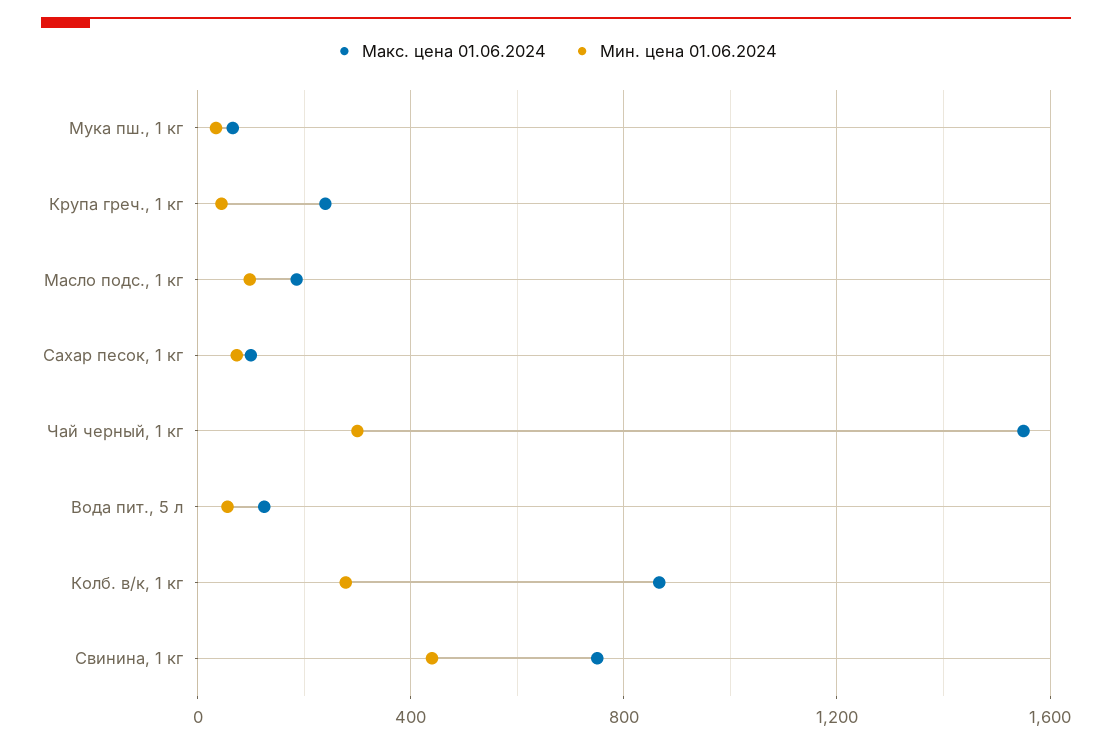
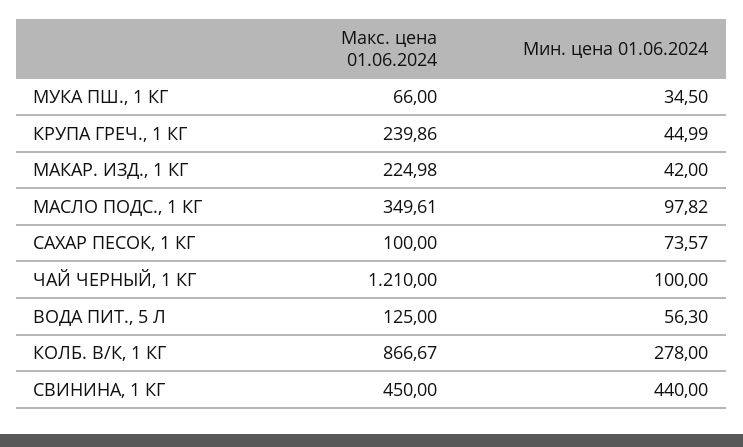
  {
    "Макс. цена 01.06.2024": {
      "Мука пш., 1 кг": 66,
      "Крупа греч., 1 кг": 239.86,
-     "Масло подс., 1 кг": 200,
+     "Масло подс., 1 кг": 349.61,
      "Сахар песок, 1 кг": 100,
-     "Чай черный, 1 кг": 1550,
+     "Чай черный, 1 кг": 1210,
      "Вода пит., 5 л": 125,
      "Колб. в/к, 1 кг": 866.67,
-     "Свинина, 1 кг": 750
+     "Свинина, 1 кг": 450,
+     "МАКАР. ИЗД., 1 КГ": 224.98
    },
    "Мин. цена 01.06.2024": {
      "Мука пш., 1 кг": 34.5,
      "Крупа греч., 1 кг": 44.99,
      "Масло подс., 1 кг": 97.82,
      "Сахар песок, 1 кг": 73.57,
-     "Чай черный, 1 кг": 300,
+     "Чай черный, 1 кг": 100,
      "Вода пит., 5 л": 56.3,
      "Колб. в/к, 1 кг": 278,
-     "Свинина, 1 кг": 440
+     "Свинина, 1 кг": 440,
+     "МАКАР. ИЗД., 1 КГ": 42
    }
  }

